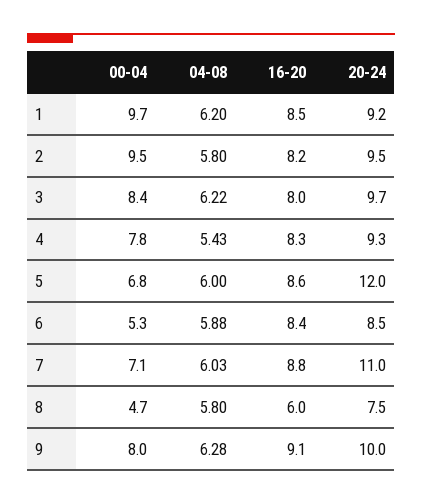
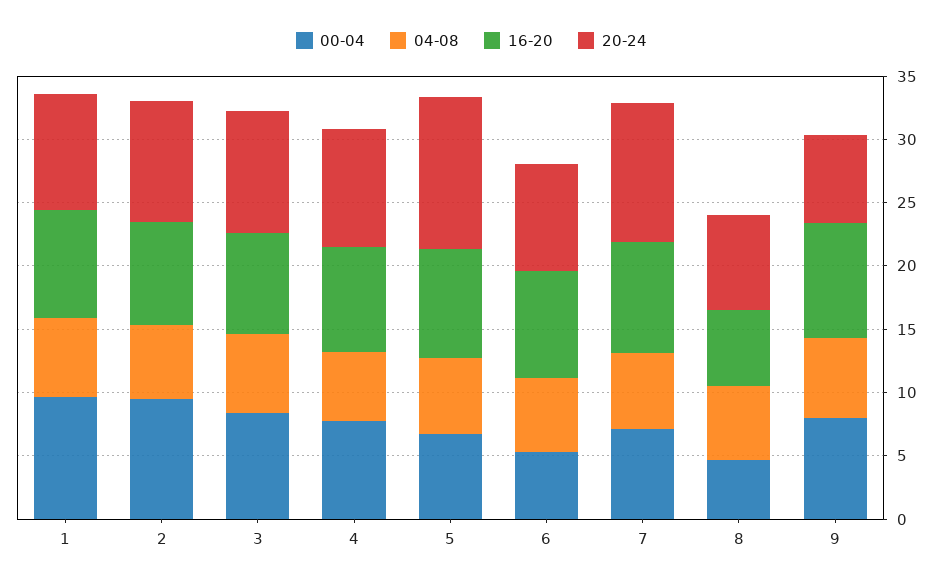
  {
    "00-04": {
      "1": 9.7,
      "2": 9.5,
      "3": 8.4,
      "4": 7.8,
      "5": 6.8,
      "6": 5.3,
      "7": 7.1,
      "8": 4.7,
      "9": 8
    },
    "04-08": {
      "1": 6.2,
      "2": 5.8,
      "3": 6.22,
      "4": 5.43,
      "5": 6,
      "6": 5.88,
      "7": 6.03,
      "8": 5.8,
      "9": 6.28
    },
    "16-20": {
      "1": 8.5,
      "2": 8.2,
      "3": 8,
      "4": 8.3,
      "5": 8.6,
      "6": 8.4,
      "7": 8.8,
      "8": 6,
      "9": 9.1
    },
    "20-24": {
      "1": 9.2,
      "2": 9.5,
      "3": 9.7,
      "4": 9.3,
      "5": 12,
      "6": 8.5,
      "7": 11,
      "8": 7.5,
-     "9": 10
+     "9": 7
    }
  }

